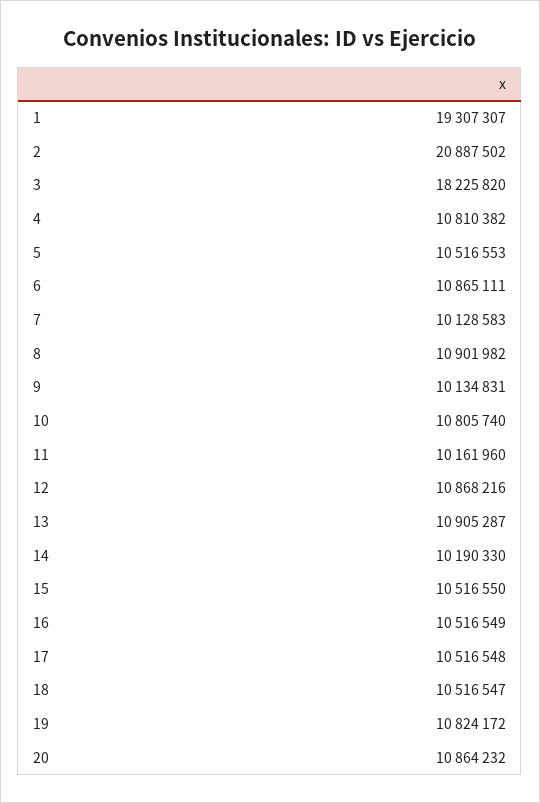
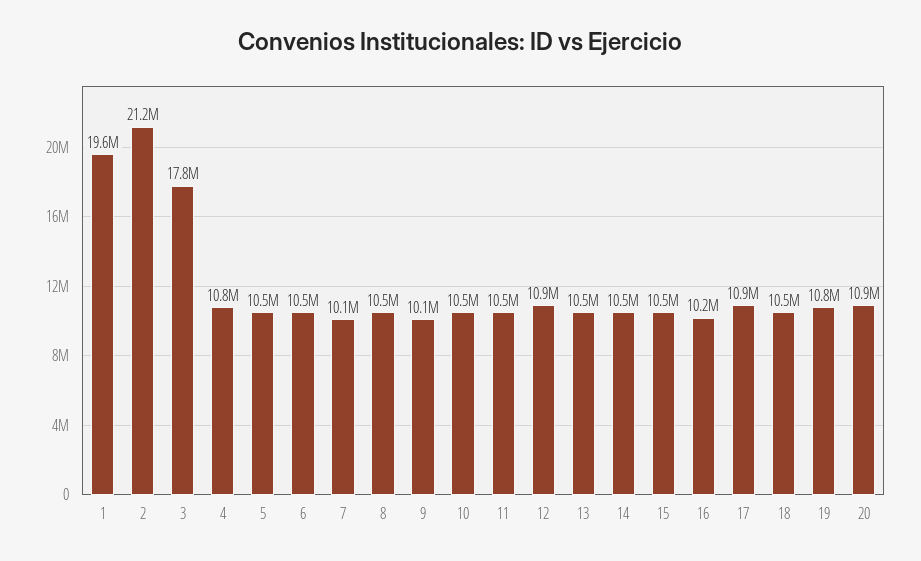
  {
-   "1": 19307307,
+   "1": 19600000,
-   "2": 20887502,
+   "2": 21200000,
-   "3": 18225820,
+   "3": 17800000,
    "4": 10810382,
    "5": 10516553,
-   "6": 10865111,
+   "6": 10500000,
    "7": 10128583,
-   "8": 10901982,
+   "8": 10500000,
    "9": 10134831,
-   "10": 10805740,
+   "10": 10500000,
-   "11": 10161960,
+   "11": 10500000,
    "12": 10868216,
-   "13": 10905287,
+   "13": 10500000,
-   "14": 10190330,
+   "14": 10500000,
    "15": 10516550,
-   "16": 10516549,
+   "16": 10200000,
-   "17": 10516548,
+   "17": 10900000,
    "18": 10516547,
    "19": 10824172,
    "20": 10864232
  }

